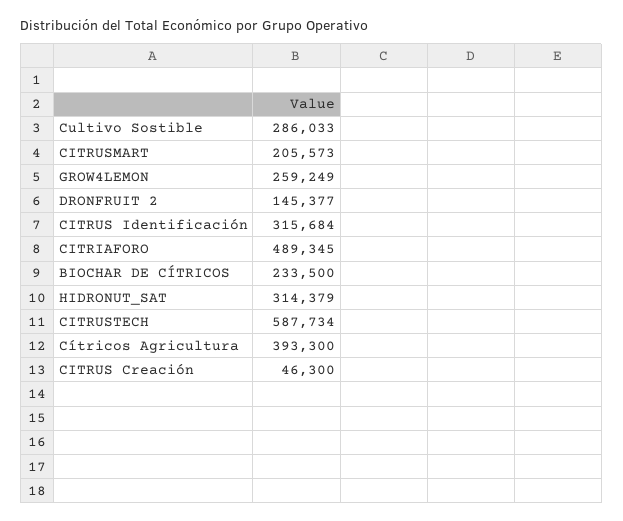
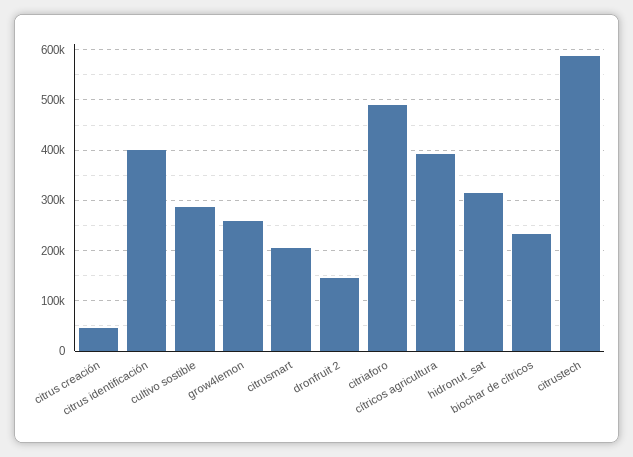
  {
    "Cultivo Sostible": 286033,
    "CITRUSMART": 205573,
    "GROW4LEMON": 259249,
    "DRONFRUIT 2": 145377,
-   "CITRUS Identificación": 315684,
+   "CITRUS Identificación": 400000,
    "CITRIAFORO": 489345,
    "BIOCHAR DE CÍTRICOS": 233500,
    "HIDRONUT_SAT": 314379,
    "CITRUSTECH": 587734,
    "Cítricos Agricultura": 393300,
    "CITRUS Creación": 46300
  }

